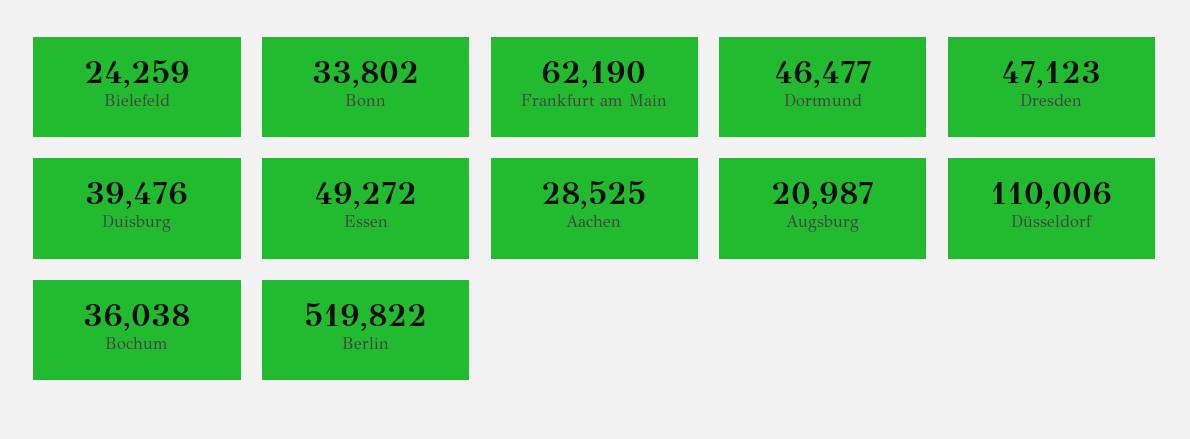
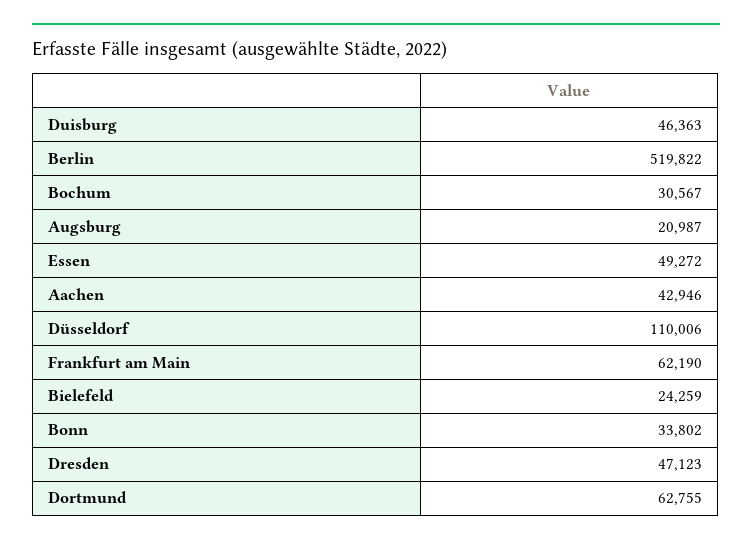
  {
    "Bielefeld": 24259,
    "Bonn": 33802,
    "Frankfurt am Main": 62190,
-   "Dortmund": 46477,
+   "Dortmund": 62755,
    "Dresden": 47123,
-   "Duisburg": 39476,
+   "Duisburg": 46363,
    "Essen": 49272,
-   "Aachen": 28525,
+   "Aachen": 42946,
    "Augsburg": 20987,
    "Düsseldorf": 110006,
-   "Bochum": 36038,
+   "Bochum": 30567,
    "Berlin": 519822
  }

